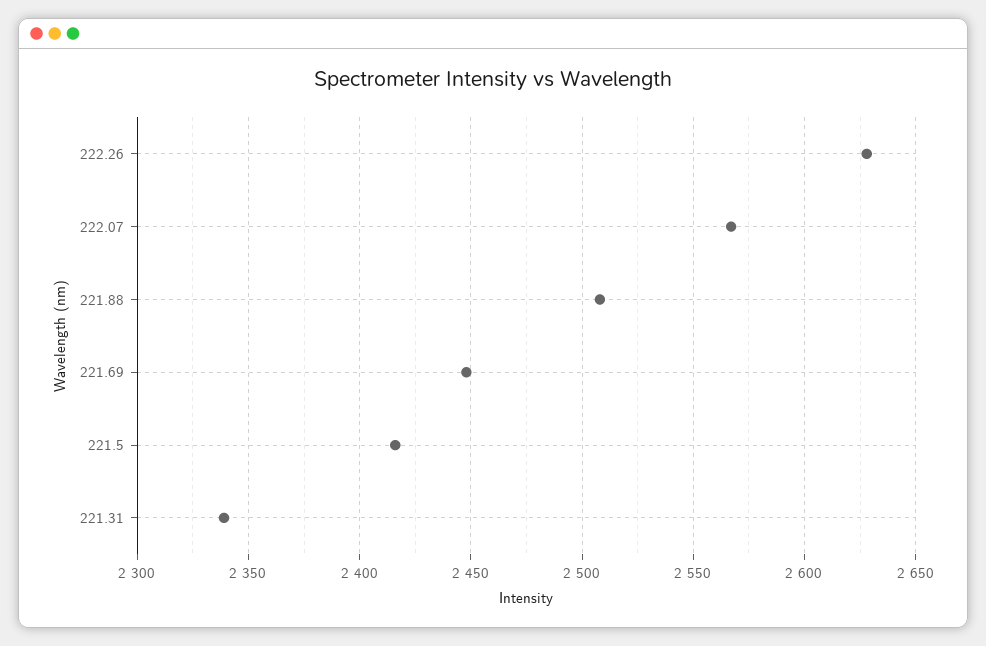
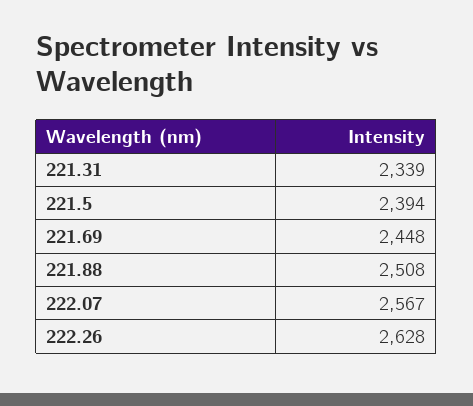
  {
    "222.26": 2628,
    "222.07": 2567,
    "221.88": 2508,
    "221.69": 2448,
-   "221.5": 2415,
+   "221.5": 2394,
    "221.31": 2339
  }

